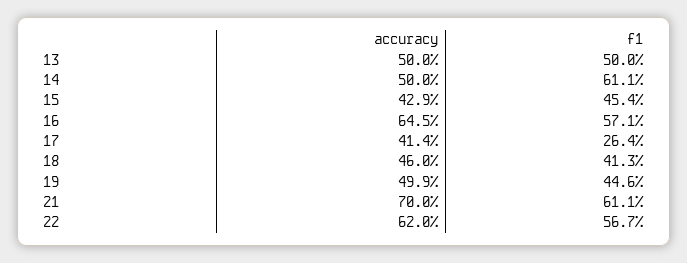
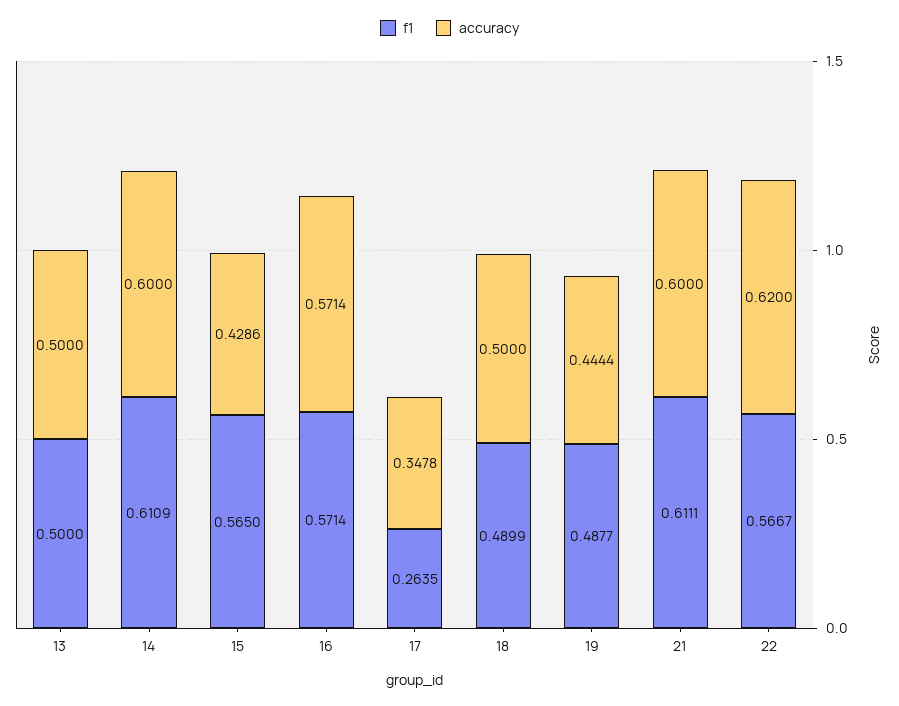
  {
    "accuracy": {
      "13": 0.5,
-     "14": 0.5,
+     "14": 0.6,
      "15": 0.4286,
-     "16": 0.645,
+     "16": 0.5714,
-     "17": 0.414,
+     "17": 0.3478,
-     "18": 0.46,
+     "18": 0.5,
-     "19": 0.499,
+     "19": 0.4444,
-     "21": 0.7,
+     "21": 0.6,
      "22": 0.62
    },
    "f1": {
      "13": 0.5,
      "14": 0.6109,
-     "15": 0.454,
+     "15": 0.565,
      "16": 0.5714,
      "17": 0.2635,
-     "18": 0.413,
+     "18": 0.4899,
-     "19": 0.446,
+     "19": 0.4877,
      "21": 0.6111,
      "22": 0.5667
    }
  }

